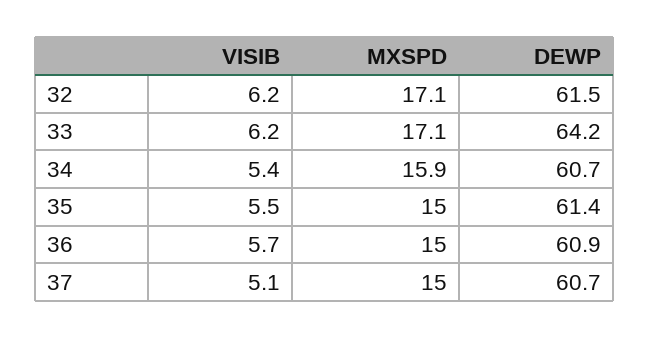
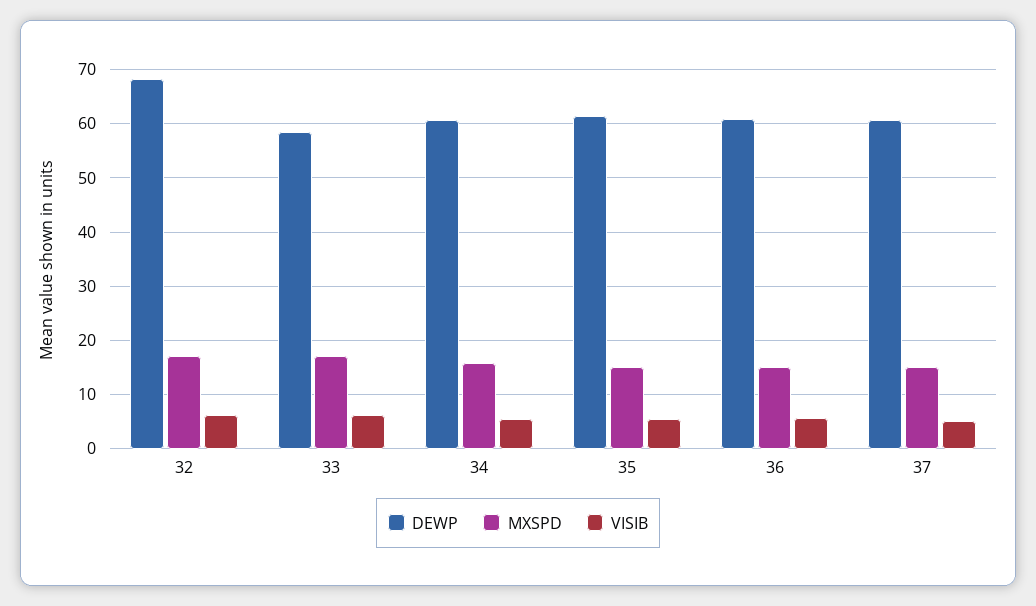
  {
    "VISIB": {
      "32": 6.2,
      "33": 6.2,
      "34": 5.4,
      "35": 5.5,
      "36": 5.7,
      "37": 5.1
    },
    "MXSPD": {
      "32": 17.1,
      "33": 17.1,
      "34": 15.9,
      "35": 15,
      "36": 15,
      "37": 15
    },
    "DEWP": {
-     "32": 61.5,
+     "32": 68,
-     "33": 64.2,
+     "33": 58,
      "34": 60.7,
      "35": 61.4,
      "36": 60.9,
      "37": 60.7
    }
  }

